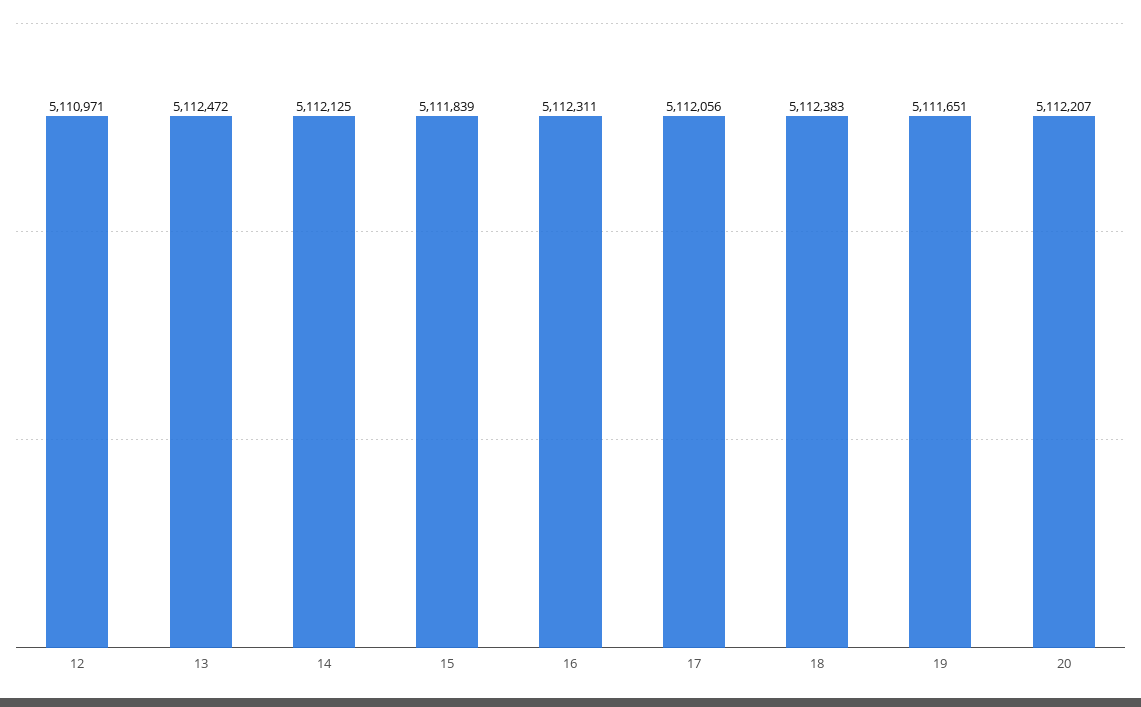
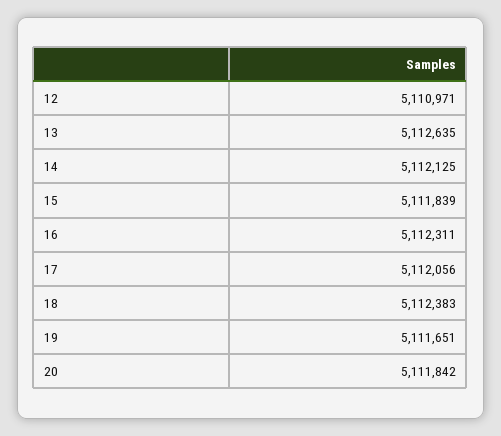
  {
    "12": 5110971,
-   "13": 5112472,
+   "13": 5112635,
    "14": 5112125,
    "15": 5111839,
    "16": 5112311,
    "17": 5112056,
    "18": 5112383,
    "19": 5111651,
-   "20": 5112207
+   "20": 5111842
  }

